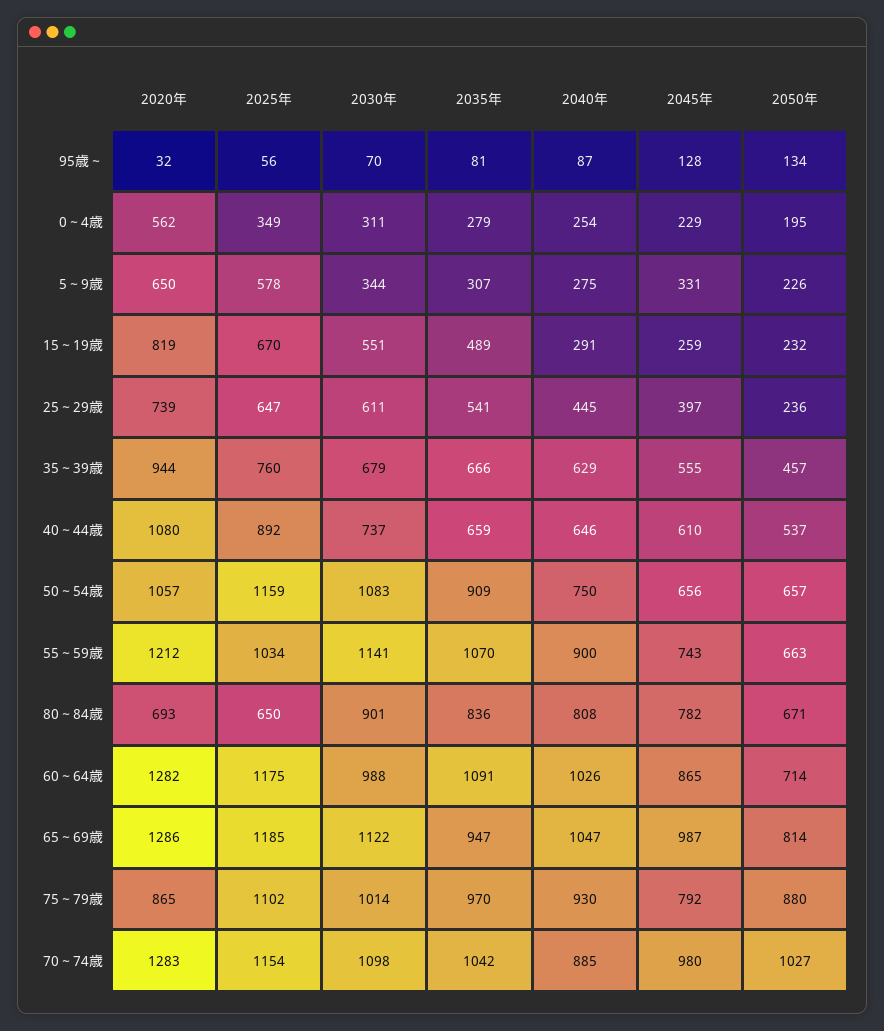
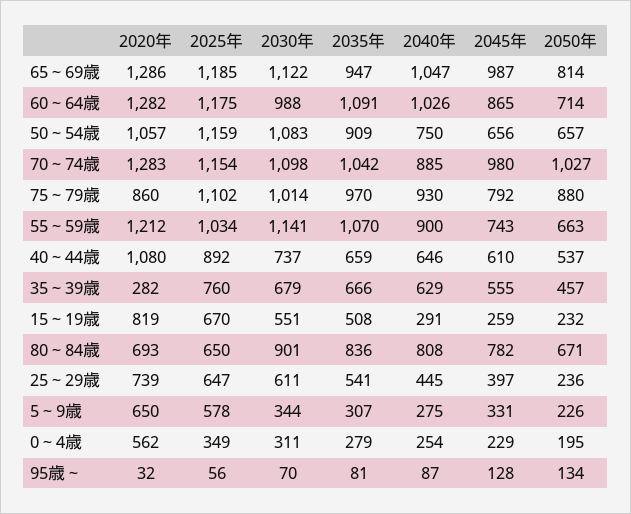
  {
    "2020年": {
      "95歳～": 32,
      "0～4歳": 562,
      "5～9歳": 650,
      "15～19歳": 819,
      "25～29歳": 739,
-     "35～39歳": 944,
+     "35～39歳": 282,
      "40～44歳": 1080,
      "50～54歳": 1057,
      "55～59歳": 1212,
      "80～84歳": 693,
      "60～64歳": 1282,
      "65～69歳": 1286,
-     "75～79歳": 865,
+     "75～79歳": 860,
      "70～74歳": 1283
    },
    "2025年": {
      "95歳～": 56,
      "0～4歳": 349,
      "5～9歳": 578,
      "15～19歳": 670,
      "25～29歳": 647,
      "35～39歳": 760,
      "40～44歳": 892,
      "50～54歳": 1159,
      "55～59歳": 1034,
      "80～84歳": 650,
      "60～64歳": 1175,
      "65～69歳": 1185,
      "75～79歳": 1102,
      "70～74歳": 1154
    },
    "2030年": {
      "95歳～": 70,
      "0～4歳": 311,
      "5～9歳": 344,
      "15～19歳": 551,
      "25～29歳": 611,
      "35～39歳": 679,
      "40～44歳": 737,
      "50～54歳": 1083,
      "55～59歳": 1141,
      "80～84歳": 901,
      "60～64歳": 988,
      "65～69歳": 1122,
      "75～79歳": 1014,
      "70～74歳": 1098
    },
    "2035年": {
      "95歳～": 81,
      "0～4歳": 279,
      "5～9歳": 307,
-     "15～19歳": 489,
+     "15～19歳": 508,
      "25～29歳": 541,
      "35～39歳": 666,
      "40～44歳": 659,
      "50～54歳": 909,
      "55～59歳": 1070,
      "80～84歳": 836,
      "60～64歳": 1091,
      "65～69歳": 947,
      "75～79歳": 970,
      "70～74歳": 1042
    },
    "2040年": {
      "95歳～": 87,
      "0～4歳": 254,
      "5～9歳": 275,
      "15～19歳": 291,
      "25～29歳": 445,
      "35～39歳": 629,
      "40～44歳": 646,
      "50～54歳": 750,
      "55～59歳": 900,
      "80～84歳": 808,
      "60～64歳": 1026,
      "65～69歳": 1047,
      "75～79歳": 930,
      "70～74歳": 885
    },
    "2045年": {
      "95歳～": 128,
      "0～4歳": 229,
      "5～9歳": 331,
      "15～19歳": 259,
      "25～29歳": 397,
      "35～39歳": 555,
      "40～44歳": 610,
      "50～54歳": 656,
      "55～59歳": 743,
      "80～84歳": 782,
      "60～64歳": 865,
      "65～69歳": 987,
      "75～79歳": 792,
      "70～74歳": 980
    },
    "2050年": {
      "95歳～": 134,
      "0～4歳": 195,
      "5～9歳": 226,
      "15～19歳": 232,
      "25～29歳": 236,
      "35～39歳": 457,
      "40～44歳": 537,
      "50～54歳": 657,
      "55～59歳": 663,
      "80～84歳": 671,
      "60～64歳": 714,
      "65～69歳": 814,
      "75～79歳": 880,
      "70～74歳": 1027
    }
  }

